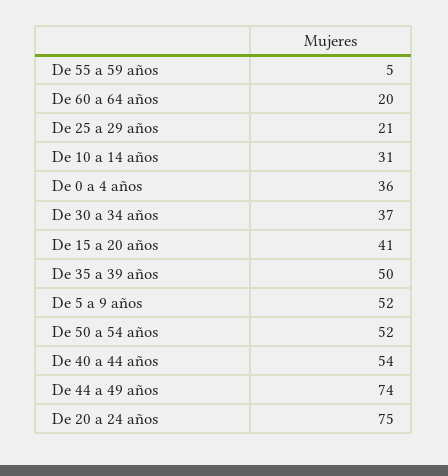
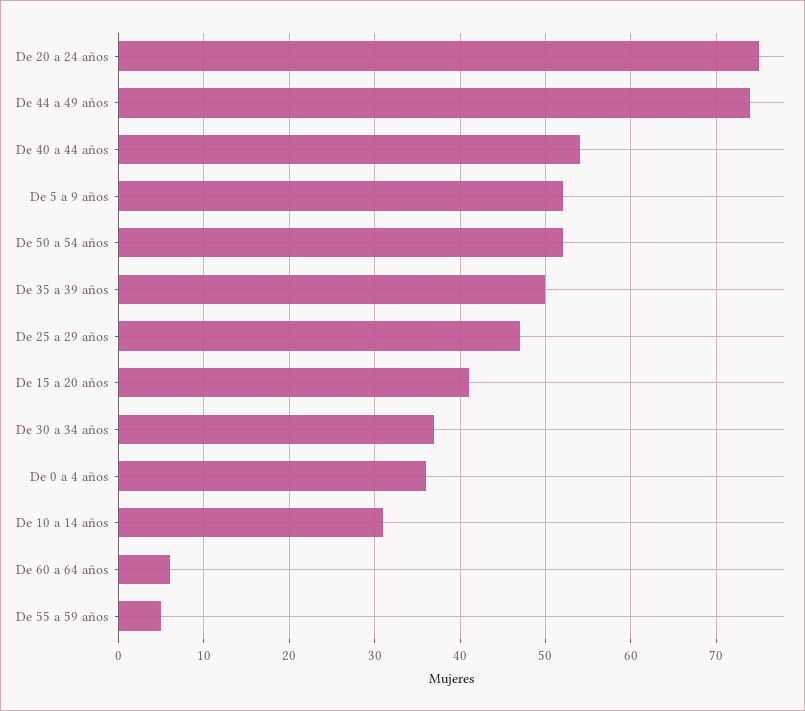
  {
    "De 55 a 59 años": 5,
-   "De 60 a 64 años": 20,
+   "De 60 a 64 años": 6,
-   "De 25 a 29 años": 21,
+   "De 25 a 29 años": 47,
    "De 10 a 14 años": 31,
    "De 0 a 4 años": 36,
    "De 30 a 34 años": 37,
    "De 15 a 20 años": 41,
    "De 35 a 39 años": 50,
    "De 5 a 9 años": 52,
    "De 50 a 54 años": 52,
    "De 40 a 44 años": 54,
    "De 44 a 49 años": 74,
    "De 20 a 24 años": 75
  }

